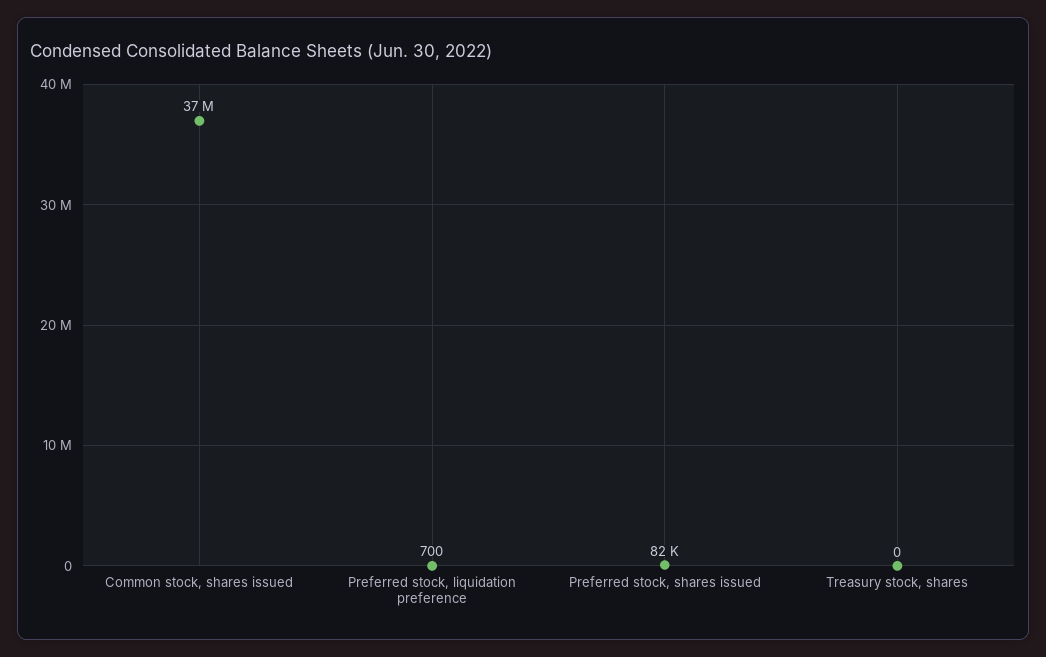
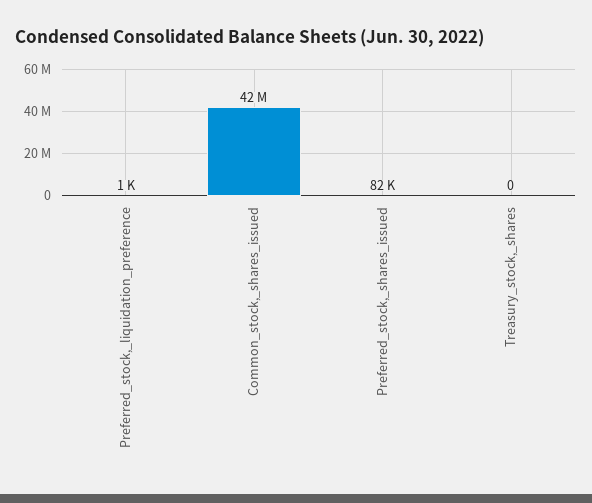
  {
-   "Common stock, shares issued": 37000000,
+   "Common stock, shares issued": 42000000,
-   "Preferred stock, liquidation preference": 700,
+   "Preferred stock, liquidation preference": 1000,
    "Preferred stock, shares issued": 82000,
    "Treasury stock, shares": 0
  }

